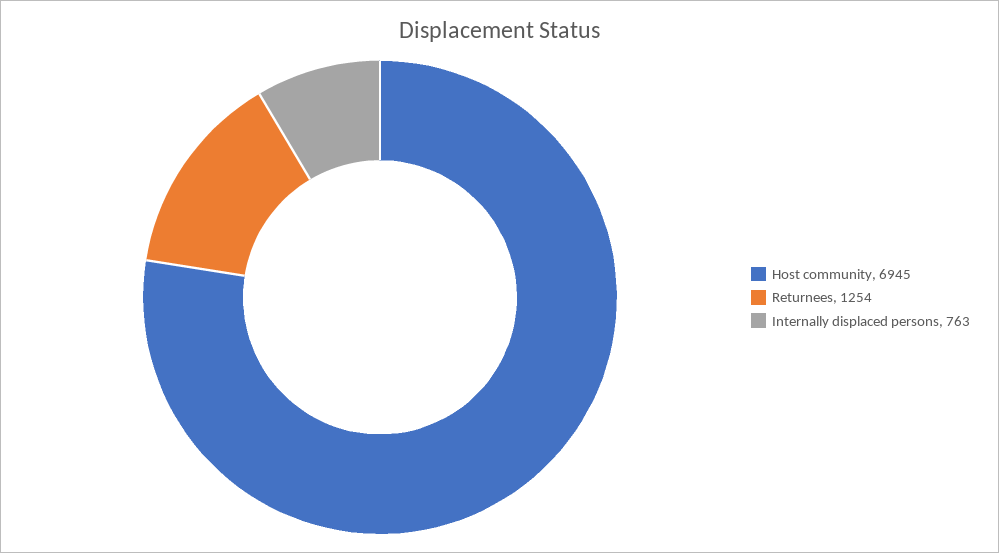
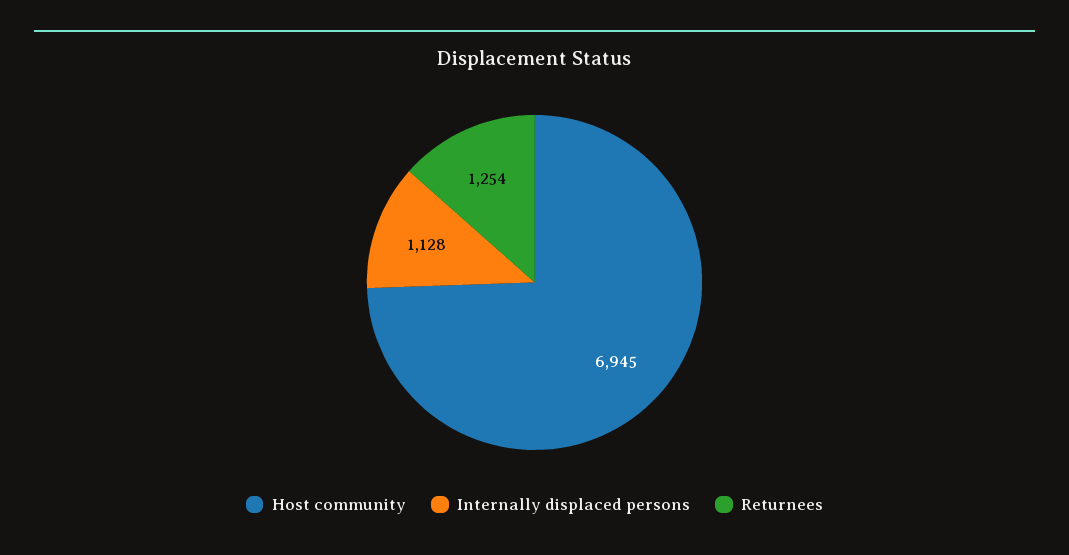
  {
    "Host community": 6945,
    "Returnees": 1254,
-   "Internally displaced persons": 763
+   "Internally displaced persons": 1128
  }

